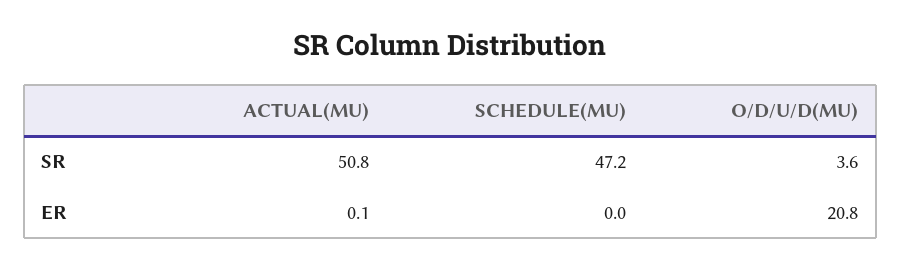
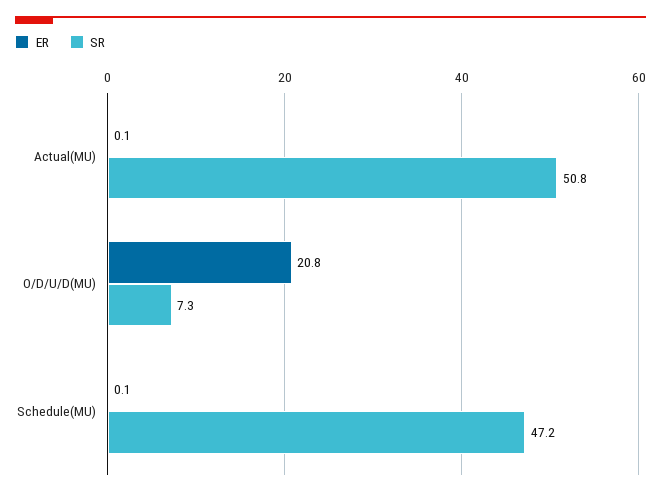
  {
    "SR": {
      "ACTUAL(MU)": 50.8,
      "SCHEDULE(MU)": 47.2,
-     "O/D/U/D(MU)": 3.6
+     "O/D/U/D(MU)": 7.3
    },
    "ER": {
      "ACTUAL(MU)": 0.1,
-     "SCHEDULE(MU)": 0,
+     "SCHEDULE(MU)": 0.1,
      "O/D/U/D(MU)": 20.8
    }
  }

